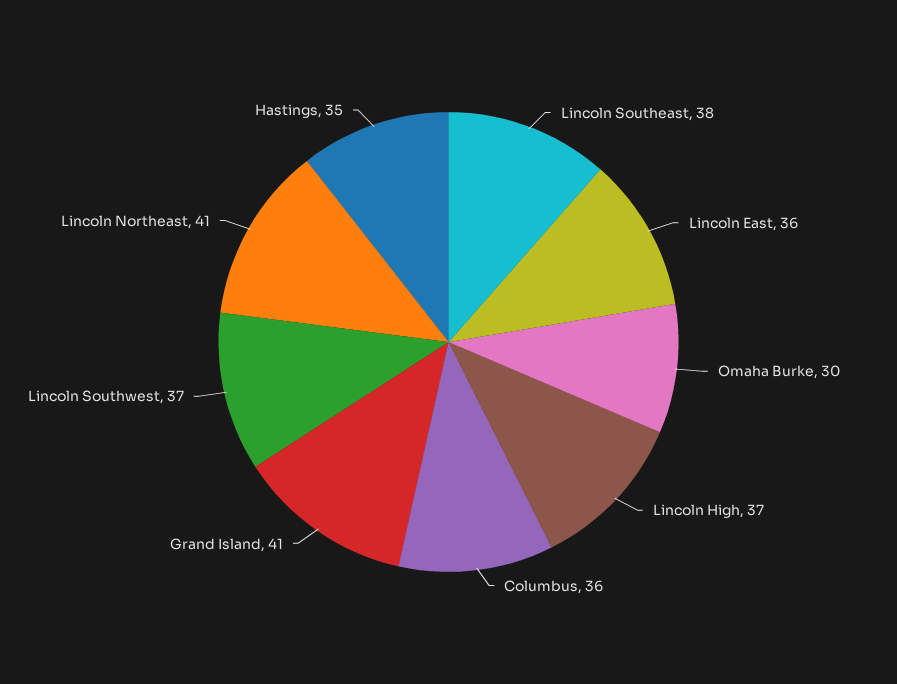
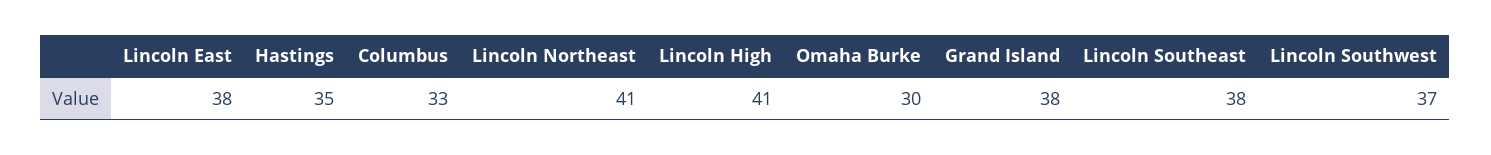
  {
    "Lincoln Southeast": 38,
-   "Lincoln East": 36,
+   "Lincoln East": 38,
    "Omaha Burke": 30,
-   "Lincoln High": 37,
+   "Lincoln High": 41,
-   "Columbus": 36,
+   "Columbus": 33,
-   "Grand Island": 41,
+   "Grand Island": 38,
    "Lincoln Southwest": 37,
    "Lincoln Northeast": 41,
    "Hastings": 35
  }

